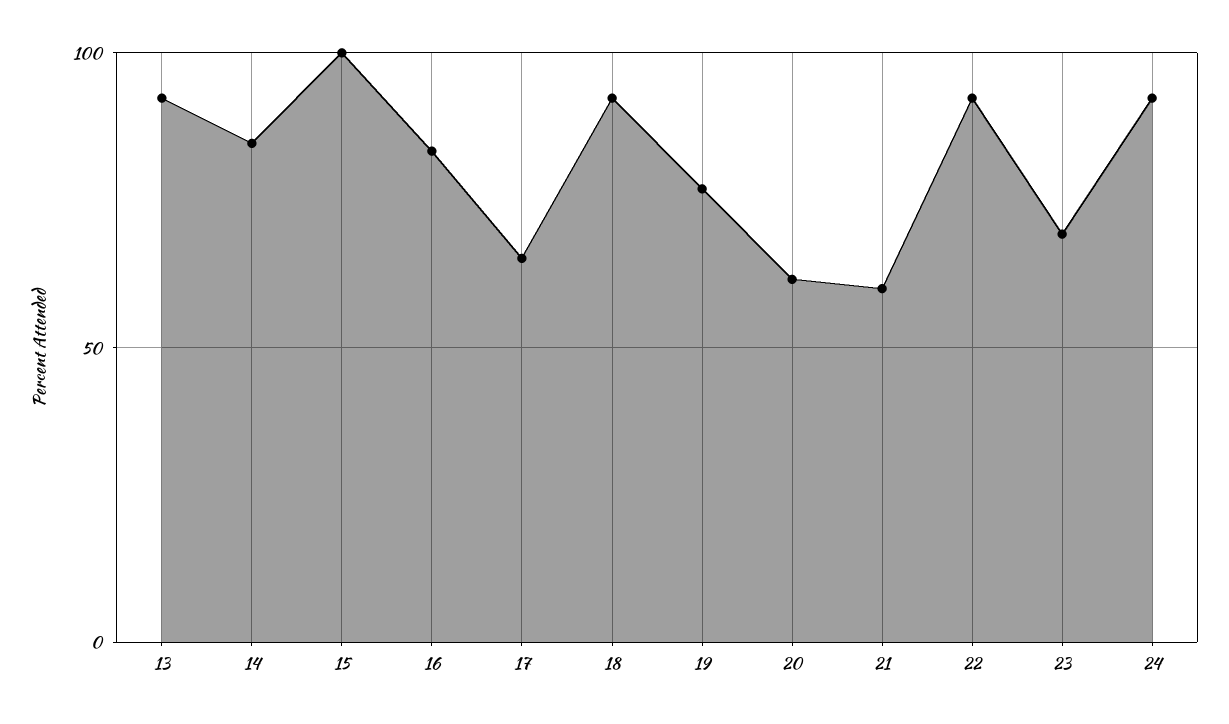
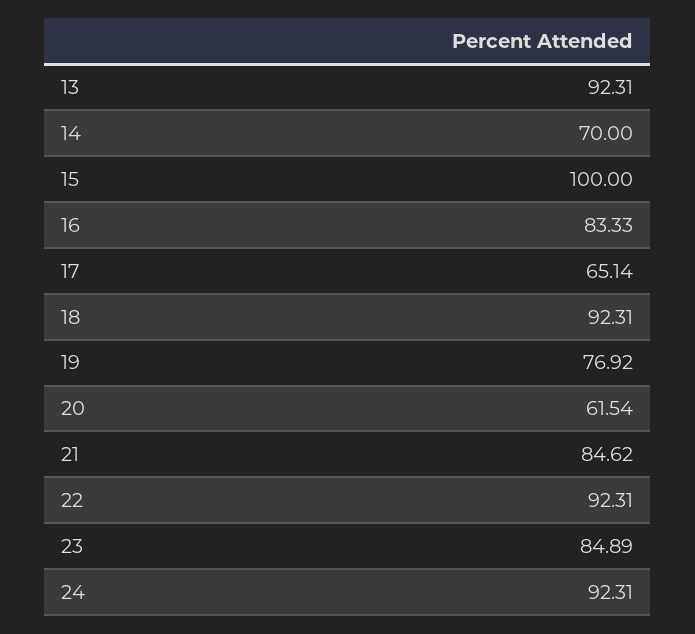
  {
    "13": 92.31,
-   "14": 85,
+   "14": 70,
    "15": 100,
    "16": 83.33,
    "17": 65.14,
    "18": 92.31,
    "19": 76.92,
    "20": 61.54,
-   "21": 60,
+   "21": 84.62,
    "22": 92.31,
-   "23": 70,
+   "23": 84.89,
    "24": 92.31
  }

